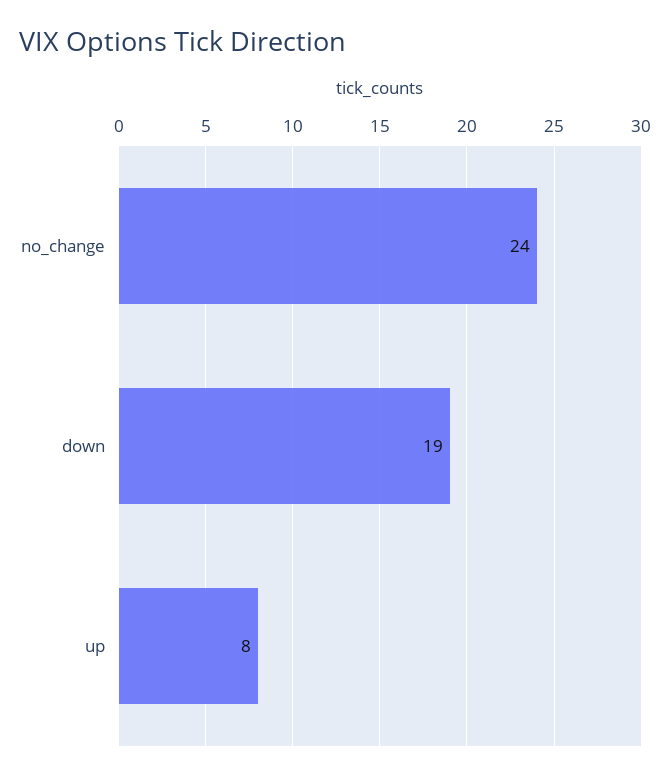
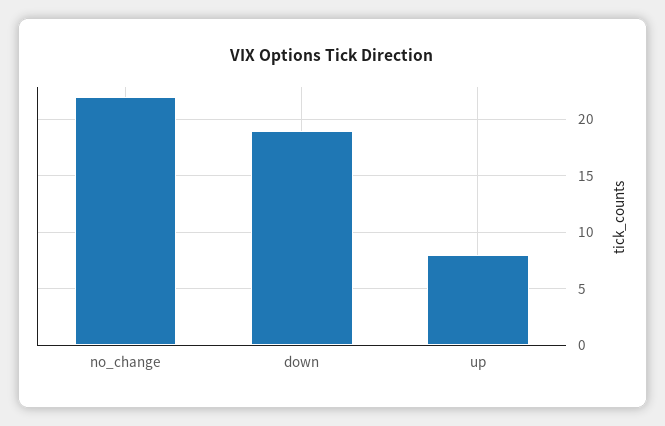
  {
-   "no_change": 24,
+   "no_change": 22,
    "down": 19,
    "up": 8
  }

